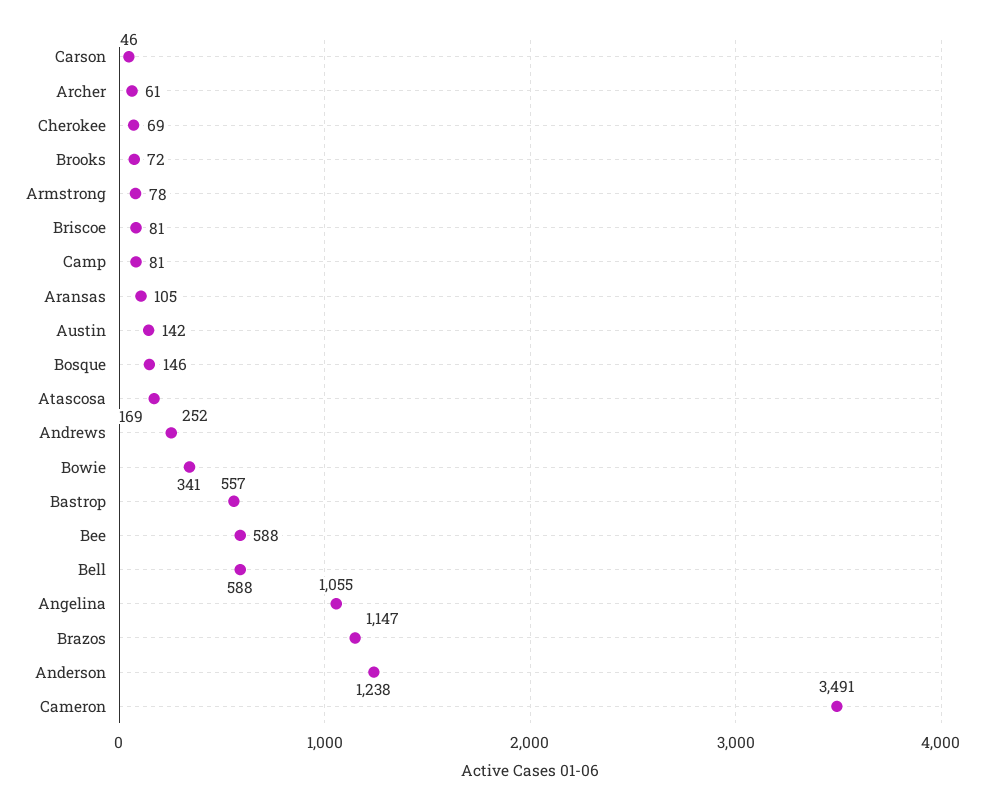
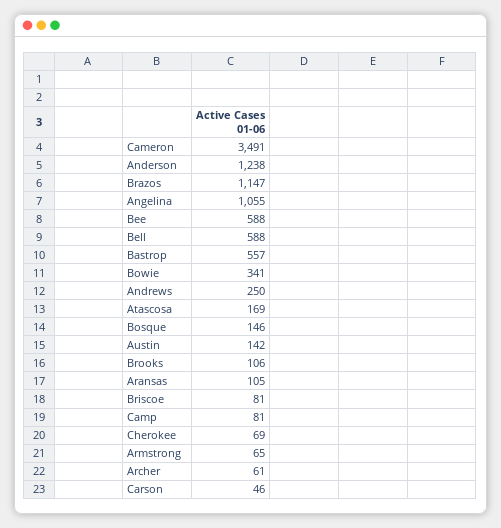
  {
    "Carson": 46,
    "Archer": 61,
    "Cherokee": 69,
-   "Brooks": 72,
+   "Brooks": 106,
-   "Armstrong": 78,
+   "Armstrong": 65,
    "Briscoe": 81,
    "Camp": 81,
    "Aransas": 105,
    "Austin": 142,
    "Bosque": 146,
    "Atascosa": 169,
-   "Andrews": 252,
+   "Andrews": 250,
    "Bowie": 341,
    "Bastrop": 557,
    "Bee": 588,
    "Bell": 588,
    "Angelina": 1055,
    "Brazos": 1147,
    "Anderson": 1238,
    "Cameron": 3491
  }

